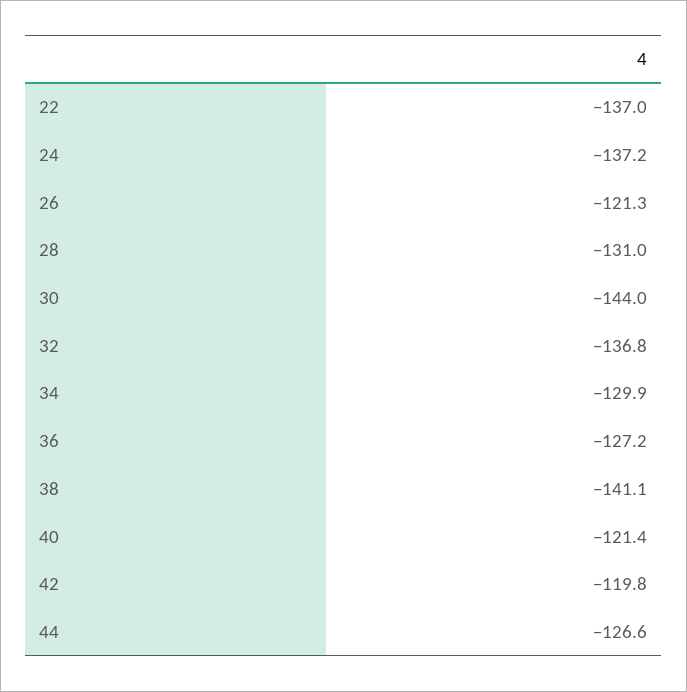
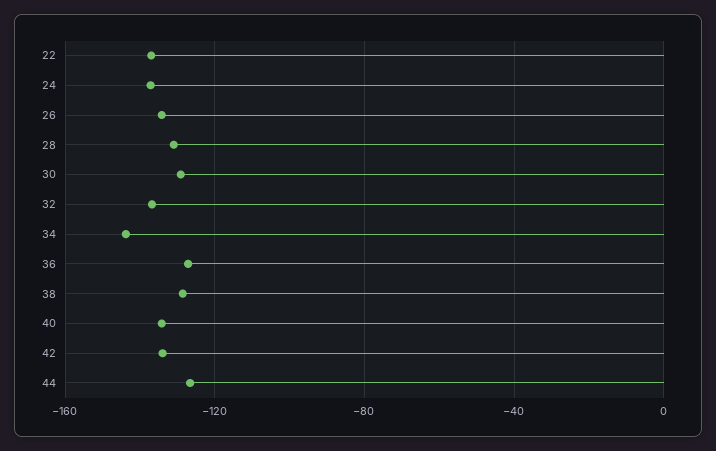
  {
    "22": -137,
    "24": -137.2,
-   "26": -121.3,
+   "26": -135,
    "28": -131,
-   "30": -144,
+   "30": -130,
    "32": -136.8,
-   "34": -129.9,
+   "34": -145,
    "36": -127.2,
-   "38": -141.1,
+   "38": -130,
-   "40": -121.4,
+   "40": -135,
-   "42": -119.8,
+   "42": -135,
    "44": -126.6
  }

